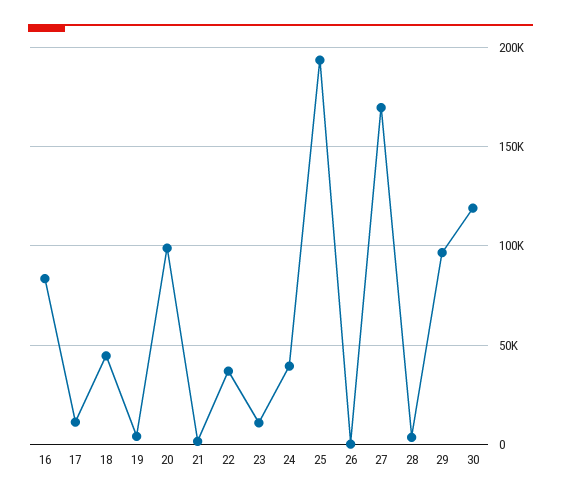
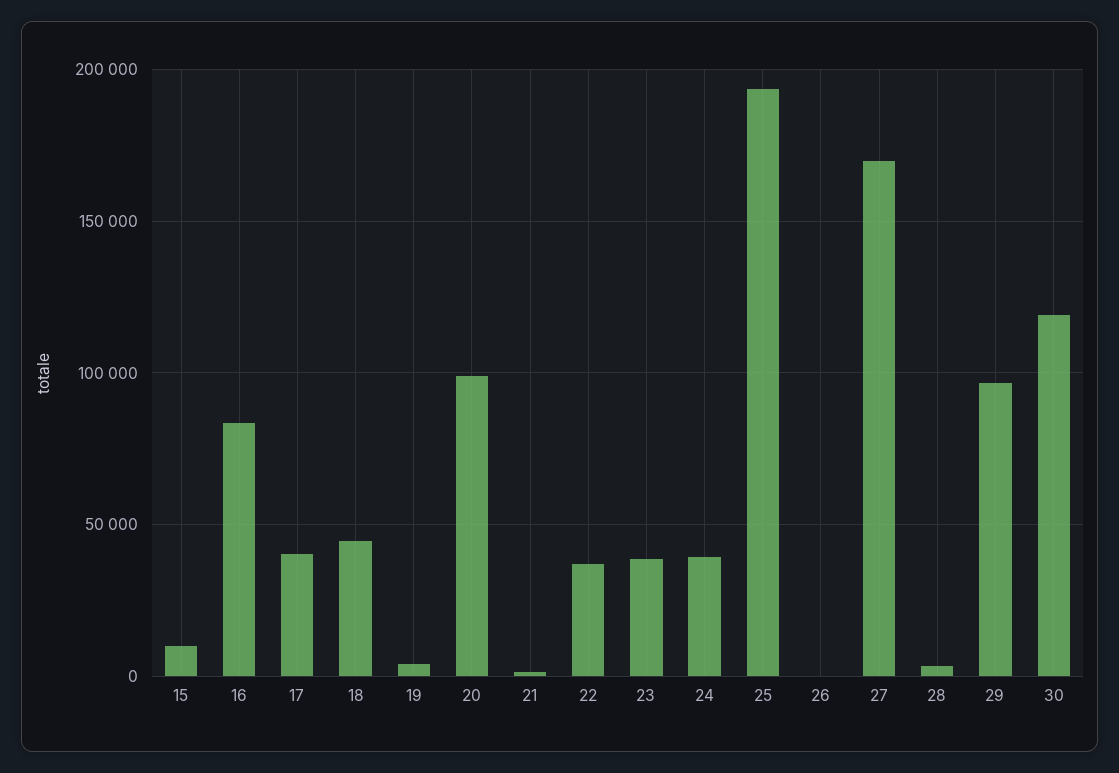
  {
    "16": 85000,
-   "17": 10000,
+   "17": 40000,
    "18": 45000,
    "19": 5000,
    "20": 100000,
    "21": 0,
    "22": 35000,
-   "23": 10000,
+   "23": 40000,
    "24": 40000,
    "25": 195000,
    "26": 0,
    "27": 170000,
    "28": 5000,
    "29": 95000,
-   "30": 120000
+   "30": 120000,
+   "15": 10000
  }

